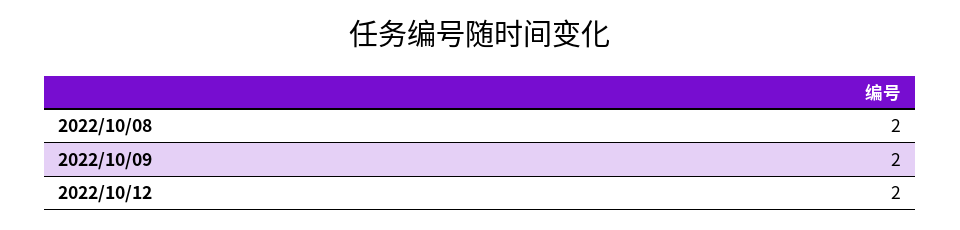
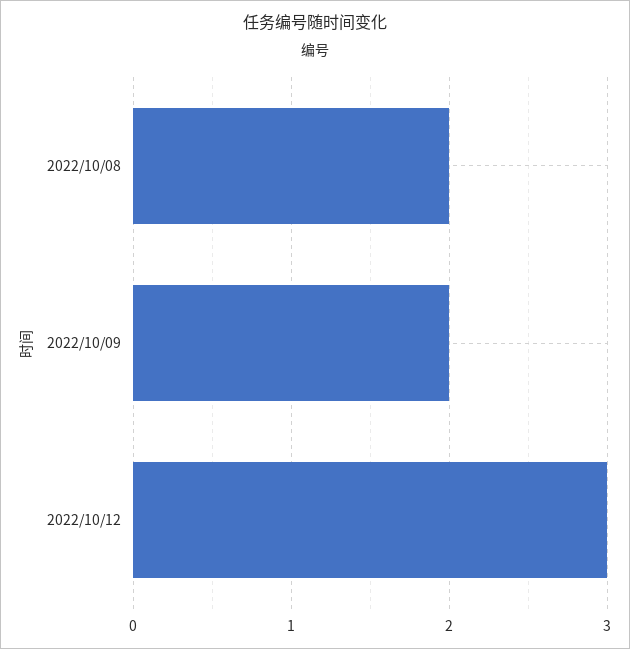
  {
    "2022/10/08": 2,
    "2022/10/09": 2,
-   "2022/10/12": 2
+   "2022/10/12": 3
  }

